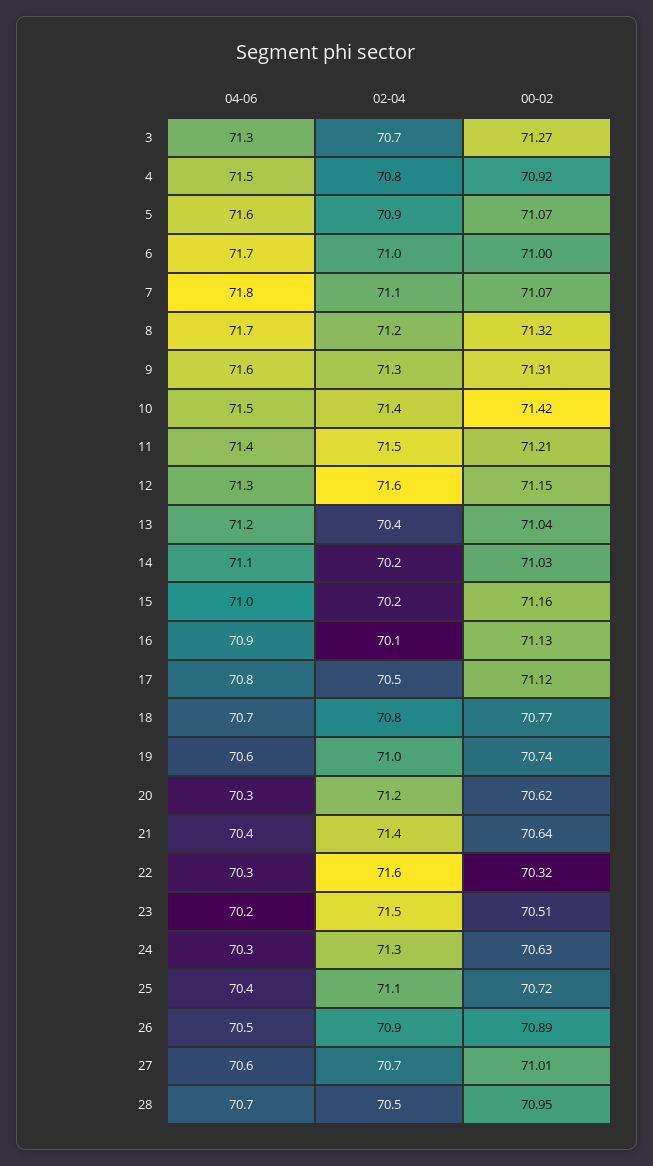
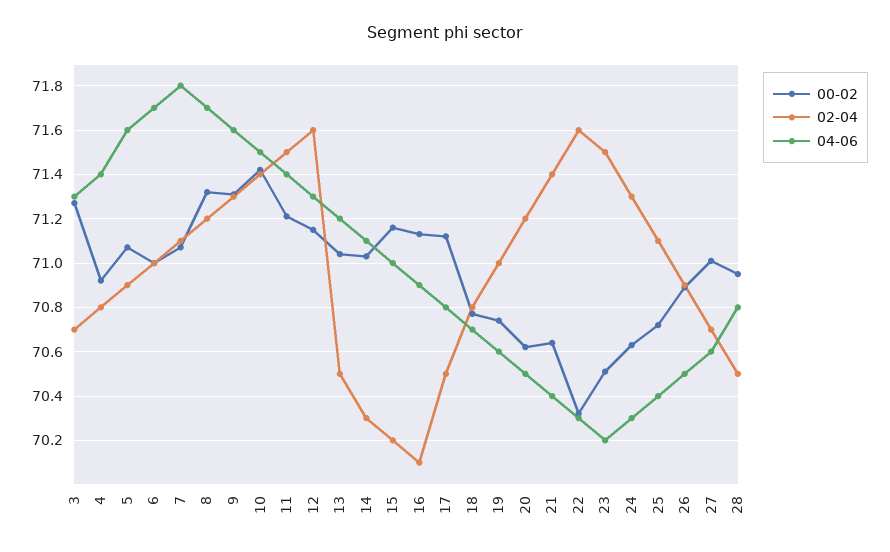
  {
    "04-06": {
      "3": 71.3,
-     "4": 71.5,
+     "4": 71.4,
      "5": 71.6,
      "6": 71.7,
      "7": 71.8,
      "8": 71.7,
      "9": 71.6,
      "10": 71.5,
      "11": 71.4,
      "12": 71.3,
      "13": 71.2,
      "14": 71.1,
      "15": 71,
      "16": 70.9,
      "17": 70.8,
      "18": 70.7,
      "19": 70.6,
-     "20": 70.3,
+     "20": 70.5,
      "21": 70.4,
      "22": 70.3,
      "23": 70.2,
      "24": 70.3,
      "25": 70.4,
      "26": 70.5,
      "27": 70.6,
-     "28": 70.7
+     "28": 70.8
    },
    "02-04": {
      "3": 70.7,
      "4": 70.8,
      "5": 70.9,
      "6": 71,
      "7": 71.1,
      "8": 71.2,
      "9": 71.3,
      "10": 71.4,
      "11": 71.5,
      "12": 71.6,
-     "13": 70.4,
+     "13": 70.5,
-     "14": 70.2,
+     "14": 70.3,
      "15": 70.2,
      "16": 70.1,
      "17": 70.5,
      "18": 70.8,
      "19": 71,
      "20": 71.2,
      "21": 71.4,
      "22": 71.6,
      "23": 71.5,
      "24": 71.3,
      "25": 71.1,
      "26": 70.9,
      "27": 70.7,
      "28": 70.5
    },
    "00-02": {
      "3": 71.27,
      "4": 70.92,
      "5": 71.07,
      "6": 71,
      "7": 71.07,
      "8": 71.32,
      "9": 71.31,
      "10": 71.42,
      "11": 71.21,
      "12": 71.15,
      "13": 71.04,
      "14": 71.03,
      "15": 71.16,
      "16": 71.13,
      "17": 71.12,
      "18": 70.77,
      "19": 70.74,
      "20": 70.62,
      "21": 70.64,
      "22": 70.32,
      "23": 70.51,
      "24": 70.63,
      "25": 70.72,
      "26": 70.89,
      "27": 71.01,
      "28": 70.95
    }
  }

